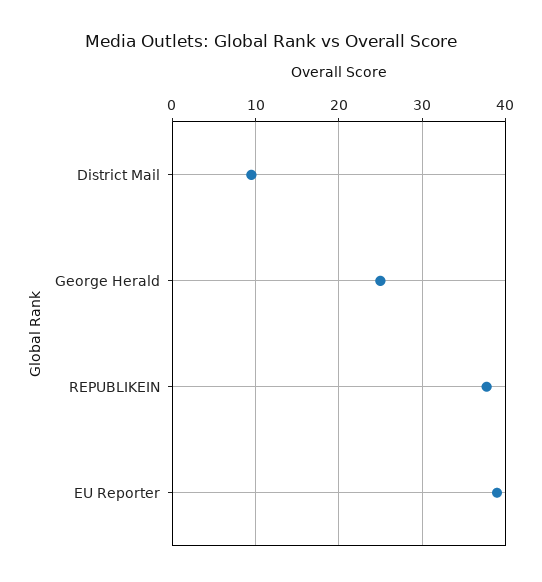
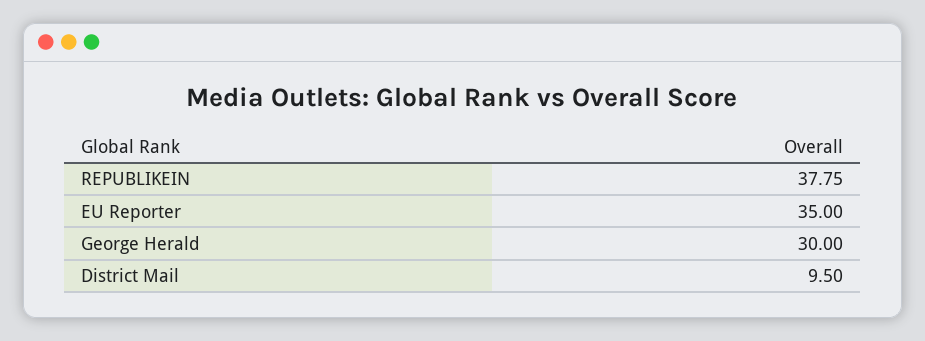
  {
    "District Mail": 9.5,
-   "George Herald": 25,
+   "George Herald": 30,
    "REPUBLIKEIN": 37.75,
-   "EU Reporter": 39
+   "EU Reporter": 35
  }

